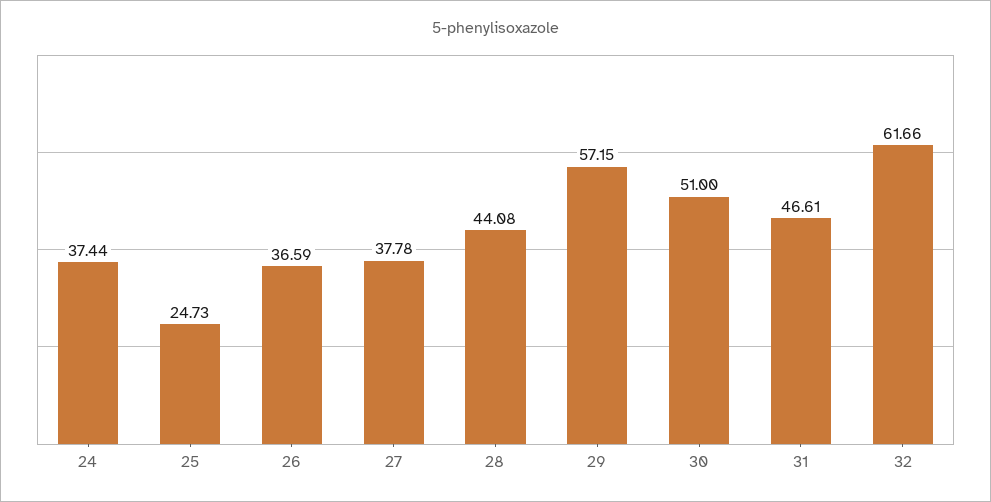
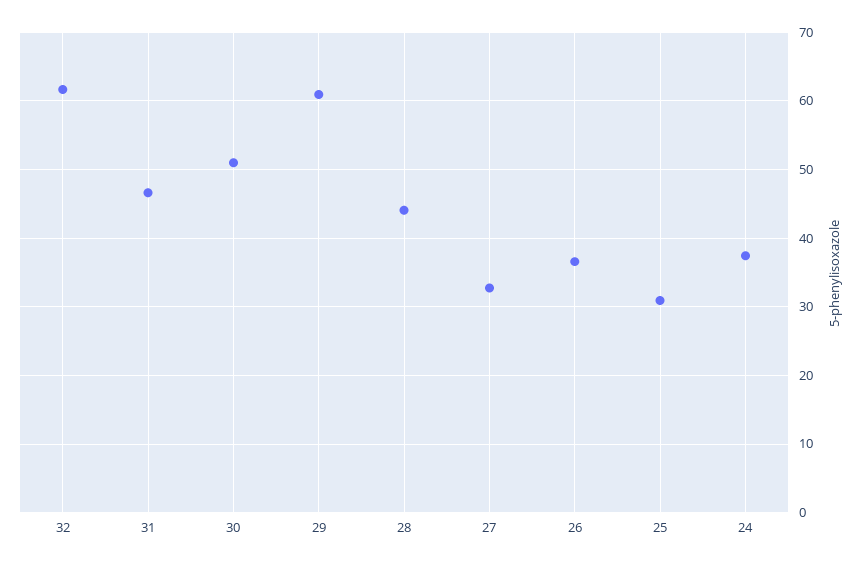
  {
    "24": 37.44,
-   "25": 24.73,
+   "25": 31,
    "26": 36.59,
-   "27": 37.78,
+   "27": 33,
    "28": 44.08,
-   "29": 57.15,
+   "29": 61,
    "30": 51,
    "31": 46.61,
    "32": 61.66
  }

